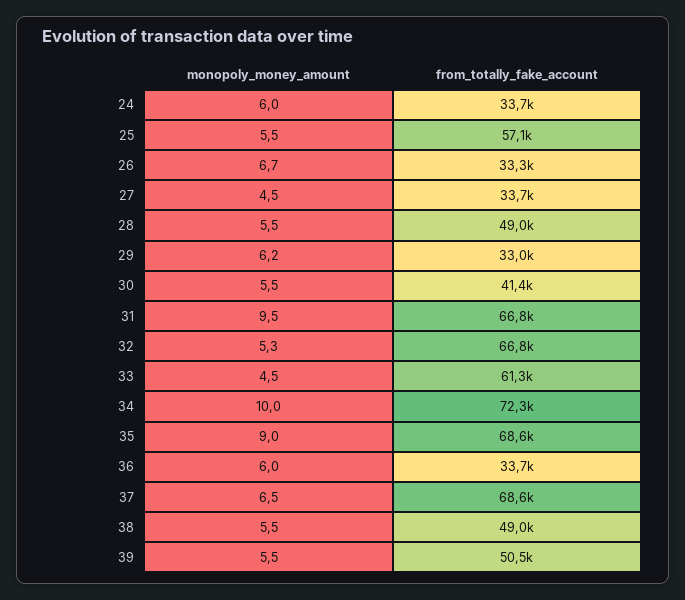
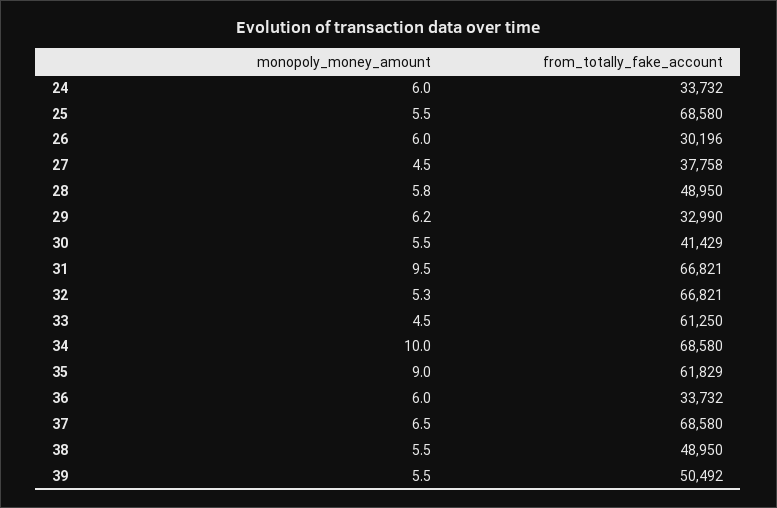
  {
    "monopoly_money_amount": {
      "24": 6,
      "25": 5.5,
-     "26": 6.7,
+     "26": 6,
      "27": 4.5,
-     "28": 5.5,
+     "28": 5.8,
      "29": 6.2,
      "30": 5.5,
      "31": 9.5,
      "32": 5.3,
      "33": 4.5,
      "34": 10,
      "35": 9,
      "36": 6,
      "37": 6.5,
      "38": 5.5,
      "39": 5.5
    },
    "from_totally_fake_account": {
      "24": 33732,
-     "25": 57100,
+     "25": 68580,
-     "26": 33300,
+     "26": 30196,
-     "27": 33700,
+     "27": 37758,
      "28": 48950,
      "29": 32990,
      "30": 41429,
      "31": 66821,
      "32": 66821,
      "33": 61250,
-     "34": 72300,
+     "34": 68580,
-     "35": 68600,
+     "35": 61829,
      "36": 33732,
      "37": 68580,
      "38": 48950,
      "39": 50492
    }
  }

